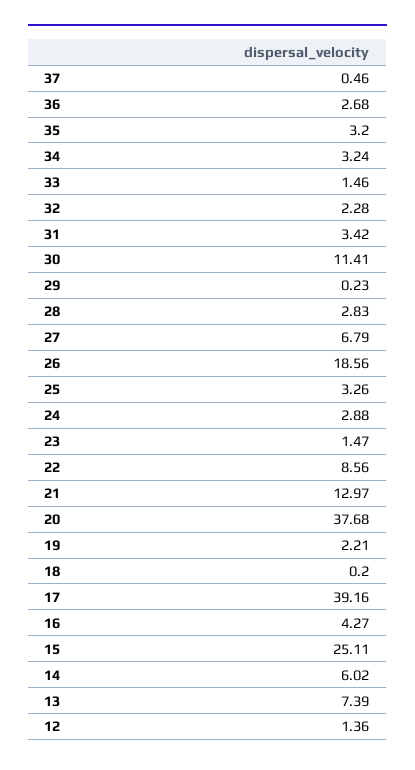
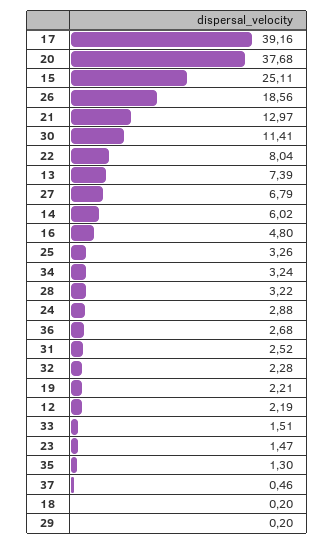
  {
    "37": 0.46,
    "36": 2.68,
-   "35": 3.2,
+   "35": 1.3,
    "34": 3.24,
-   "33": 1.46,
+   "33": 1.51,
    "32": 2.28,
-   "31": 3.42,
+   "31": 2.52,
    "30": 11.41,
-   "29": 0.23,
+   "29": 0.2,
-   "28": 2.83,
+   "28": 3.22,
    "27": 6.79,
    "26": 18.56,
    "25": 3.26,
    "24": 2.88,
    "23": 1.47,
-   "22": 8.56,
+   "22": 8.04,
    "21": 12.97,
    "20": 37.68,
    "19": 2.21,
    "18": 0.2,
    "17": 39.16,
-   "16": 4.27,
+   "16": 4.8,
    "15": 25.11,
    "14": 6.02,
    "13": 7.39,
-   "12": 1.36
+   "12": 2.19
  }

